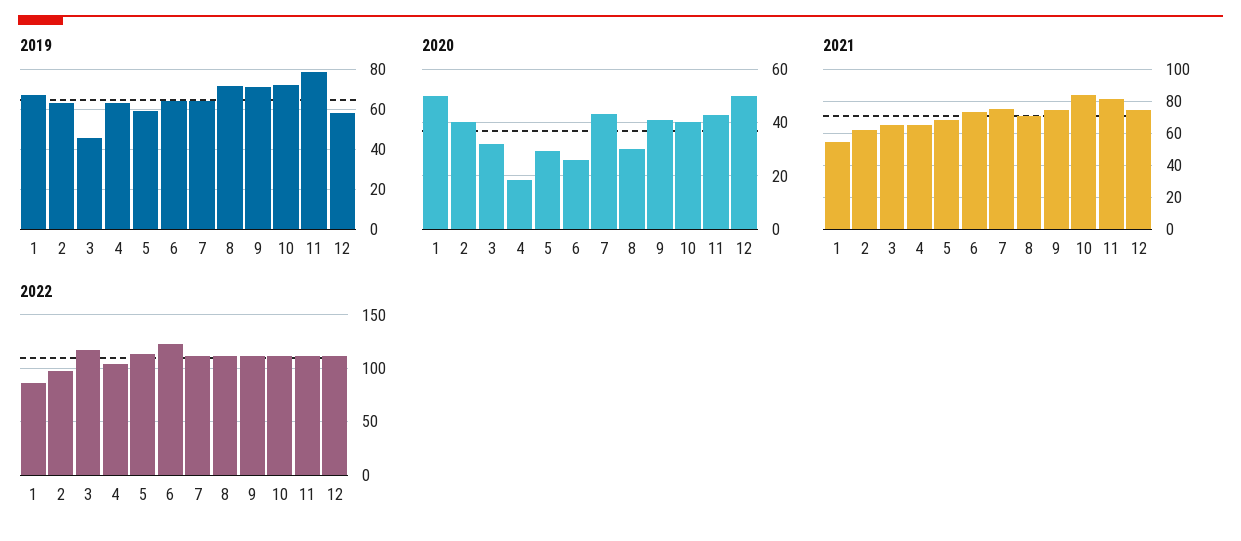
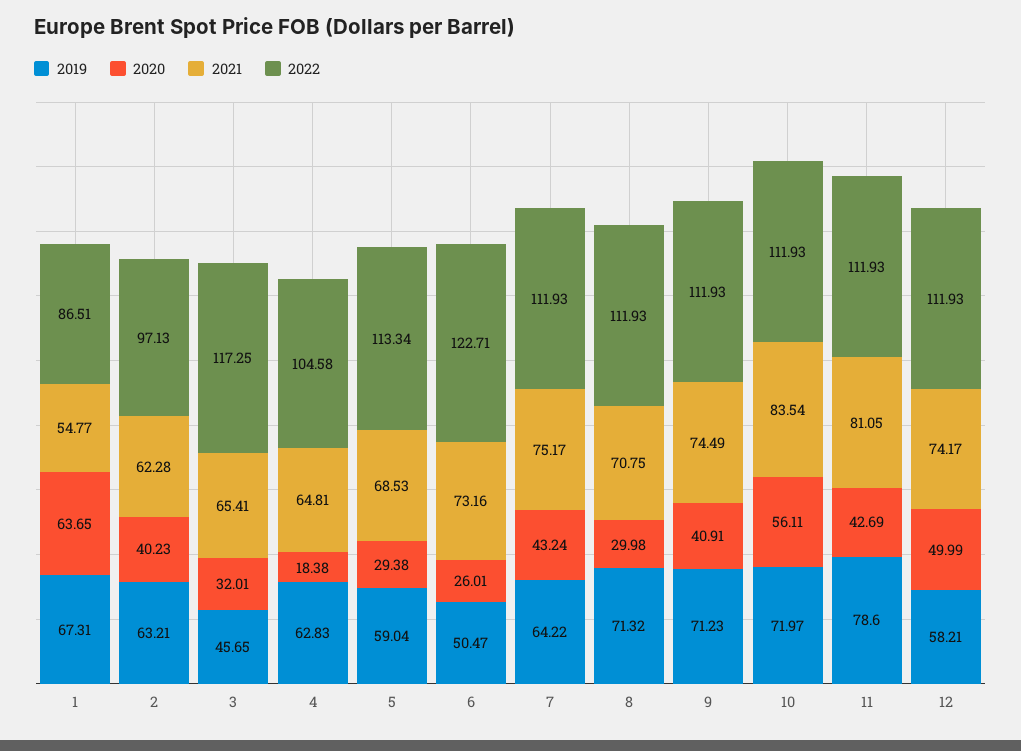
  {
    "2019": {
      "1": 67.31,
      "2": 63.21,
      "3": 45.65,
      "4": 62.83,
      "5": 59.04,
-     "6": 65,
+     "6": 50.47,
      "7": 64.22,
      "8": 71.32,
      "9": 71.23,
      "10": 71.97,
      "11": 78.6,
      "12": 58.21
    },
    "2020": {
-     "1": 50,
+     "1": 63.65,
      "2": 40.23,
      "3": 32.01,
      "4": 18.38,
      "5": 29.38,
      "6": 26.01,
      "7": 43.24,
      "8": 29.98,
      "9": 40.91,
-     "10": 40,
+     "10": 56.11,
      "11": 42.69,
      "12": 49.99
    },
    "2021": {
      "1": 54.77,
      "2": 62.28,
      "3": 65.41,
      "4": 64.81,
      "5": 68.53,
      "6": 73.16,
      "7": 75.17,
      "8": 70.75,
      "9": 74.49,
      "10": 83.54,
      "11": 81.05,
      "12": 74.17
    },
    "2022": {
      "1": 86.51,
      "2": 97.13,
      "3": 117.25,
      "4": 104.58,
      "5": 113.34,
      "6": 122.71,
      "7": 111.93,
      "8": 111.93,
      "9": 111.93,
      "10": 111.93,
      "11": 111.93,
      "12": 111.93
    }
  }

